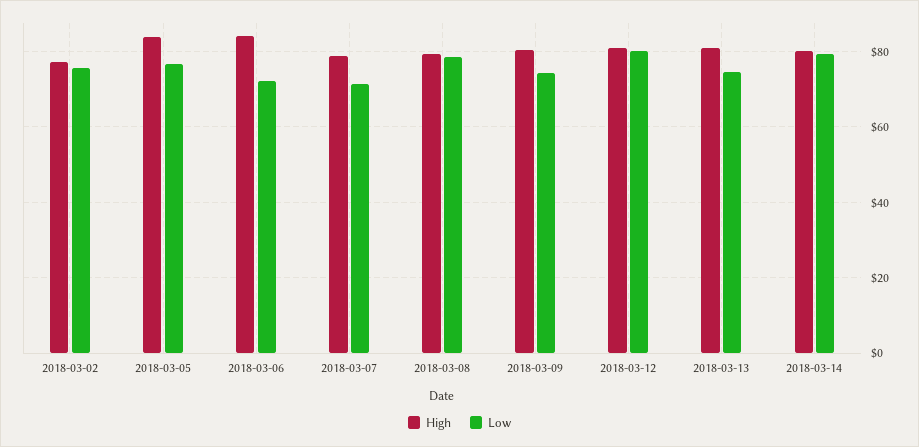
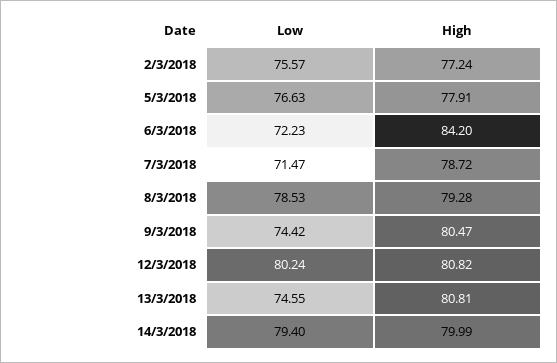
  {
    "High": {
      "2018-03-02": 77.24,
-     "2018-03-05": 84,
+     "2018-03-05": 77.91,
      "2018-03-06": 84.2,
      "2018-03-07": 78.72,
      "2018-03-08": 79.28,
      "2018-03-09": 80.47,
      "2018-03-12": 80.82,
      "2018-03-13": 80.81,
      "2018-03-14": 79.99
    },
    "Low": {
      "2018-03-02": 75.57,
      "2018-03-05": 76.63,
      "2018-03-06": 72.23,
      "2018-03-07": 71.47,
      "2018-03-08": 78.53,
      "2018-03-09": 74.42,
      "2018-03-12": 80.24,
      "2018-03-13": 74.55,
      "2018-03-14": 79.4
    }
  }

